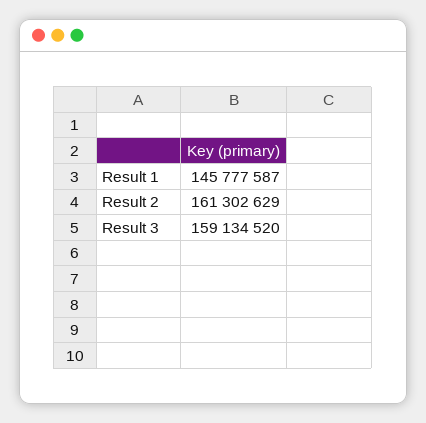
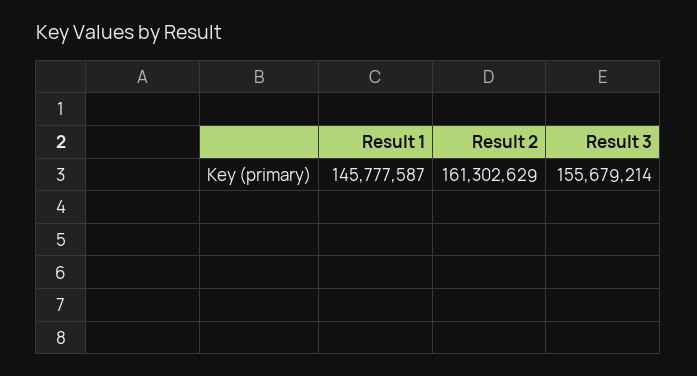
  {
    "Result 1": 145777587,
    "Result 2": 161302629,
-   "Result 3": 159134520
+   "Result 3": 155679214
  }

